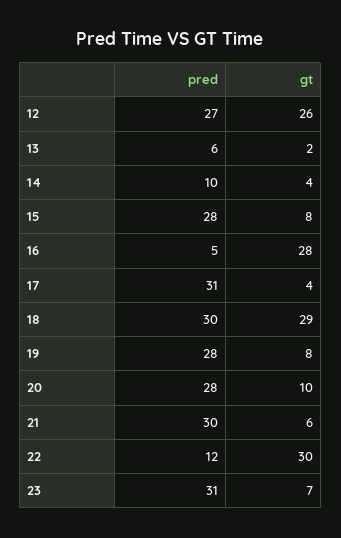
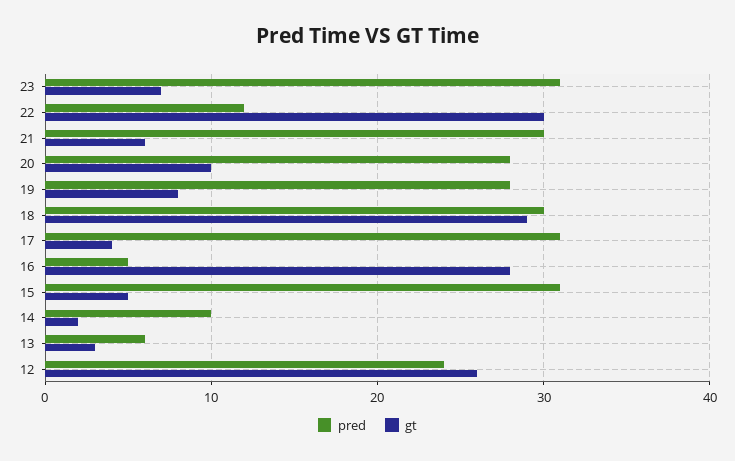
  {
    "pred": {
-     "12": 27,
+     "12": 24,
      "13": 6,
      "14": 10,
-     "15": 28,
+     "15": 31,
      "16": 5,
      "17": 31,
      "18": 30,
      "19": 28,
      "20": 28,
      "21": 30,
      "22": 12,
      "23": 31
    },
    "gt": {
      "12": 26,
-     "13": 2,
+     "13": 3,
-     "14": 4,
+     "14": 2,
-     "15": 8,
+     "15": 5,
      "16": 28,
      "17": 4,
      "18": 29,
      "19": 8,
      "20": 10,
      "21": 6,
      "22": 30,
      "23": 7
    }
  }

